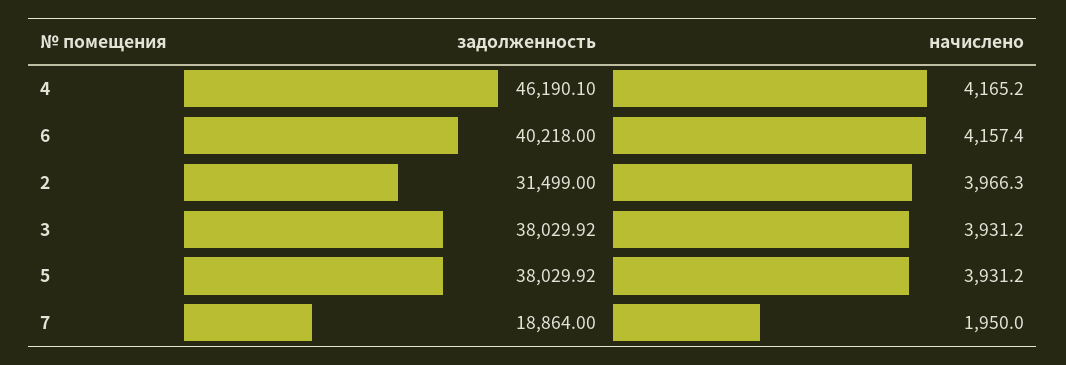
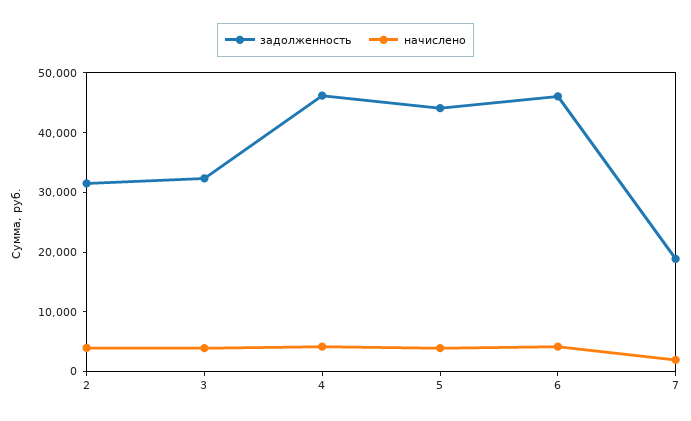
  {
    "задолженность": {
      "4": 46190.1,
-     "6": 40218,
+     "6": 46000,
      "2": 31499,
-     "3": 38029.92,
+     "3": 32000,
-     "5": 38029.92,
+     "5": 44000,
      "7": 18864
    },
    "начислено": {
      "4": 4165.2,
      "6": 4157.4,
      "2": 3966.3,
      "3": 3931.2,
      "5": 3931.2,
      "7": 1950
    }
  }

